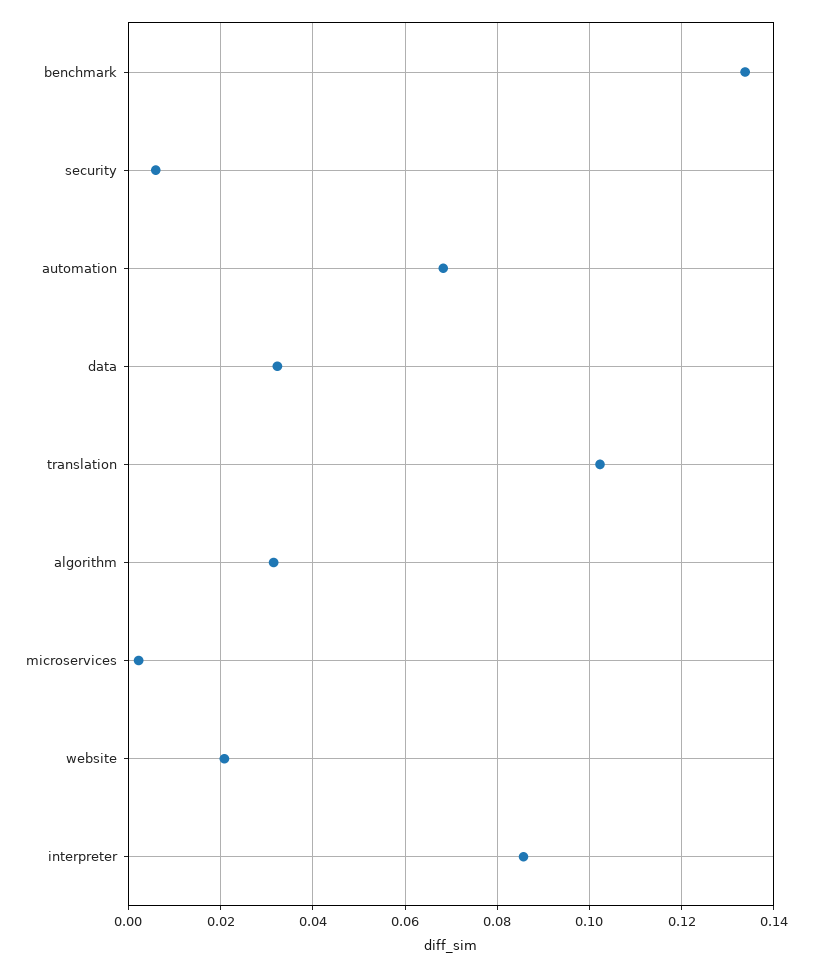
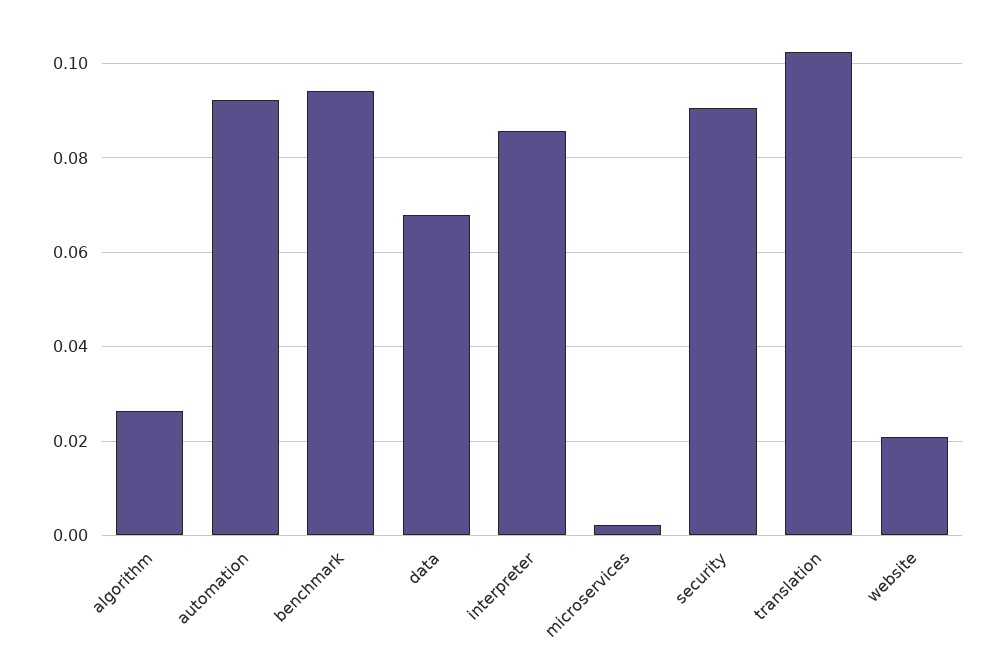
  {
-   "benchmark": 0.134,
+   "benchmark": 0.094,
-   "security": 0.006,
+   "security": 0.09,
-   "automation": 0.068,
+   "automation": 0.092,
-   "data": 0.032,
+   "data": 0.068,
    "translation": 0.102,
-   "algorithm": 0.032,
+   "algorithm": 0.026,
    "microservices": 0.002,
    "website": 0.02,
    "interpreter": 0.086
  }

